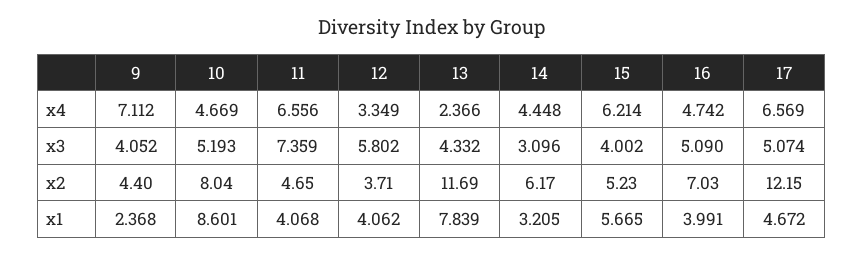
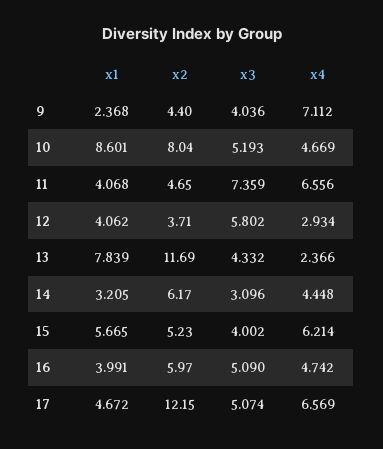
  {
    "9": {
      "x4": 7.112,
-     "x3": 4.052,
+     "x3": 4.036,
      "x2": 4.4,
      "x1": 2.368
    },
    "10": {
      "x4": 4.669,
      "x3": 5.193,
      "x2": 8.04,
      "x1": 8.601
    },
    "11": {
      "x4": 6.556,
      "x3": 7.359,
      "x2": 4.65,
      "x1": 4.068
    },
    "12": {
-     "x4": 3.349,
+     "x4": 2.934,
      "x3": 5.802,
      "x2": 3.71,
      "x1": 4.062
    },
    "13": {
      "x4": 2.366,
      "x3": 4.332,
      "x2": 11.69,
      "x1": 7.839
    },
    "14": {
      "x4": 4.448,
      "x3": 3.096,
      "x2": 6.17,
      "x1": 3.205
    },
    "15": {
      "x4": 6.214,
      "x3": 4.002,
      "x2": 5.23,
      "x1": 5.665
    },
    "16": {
      "x4": 4.742,
      "x3": 5.09,
-     "x2": 7.03,
+     "x2": 5.97,
      "x1": 3.991
    },
    "17": {
      "x4": 6.569,
      "x3": 5.074,
      "x2": 12.15,
      "x1": 4.672
    }
  }

